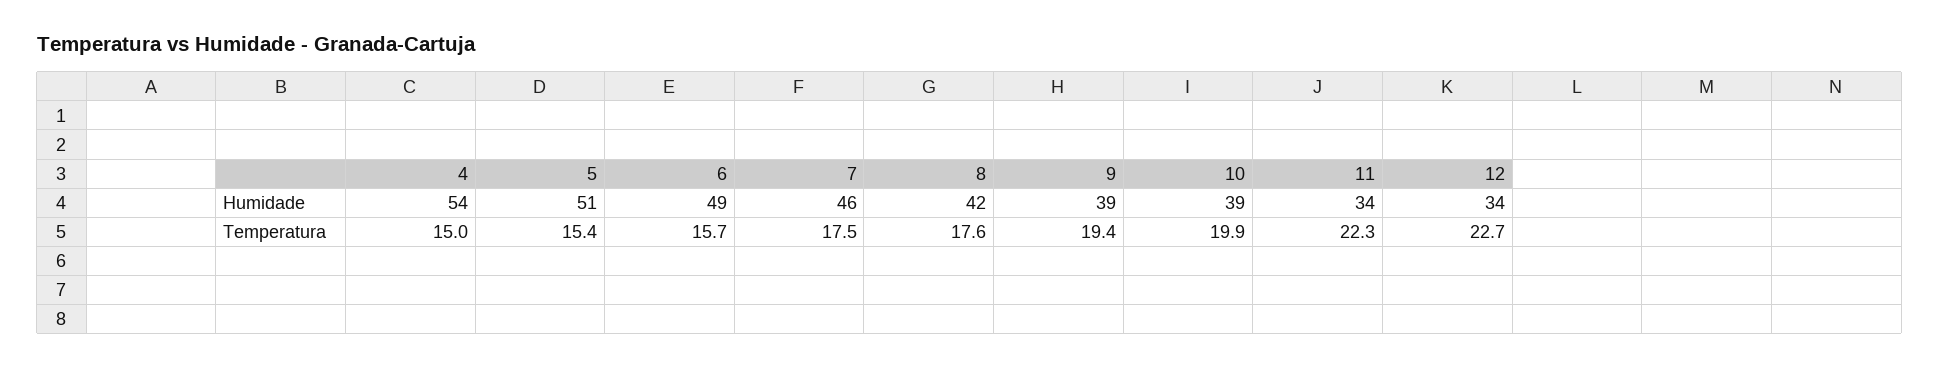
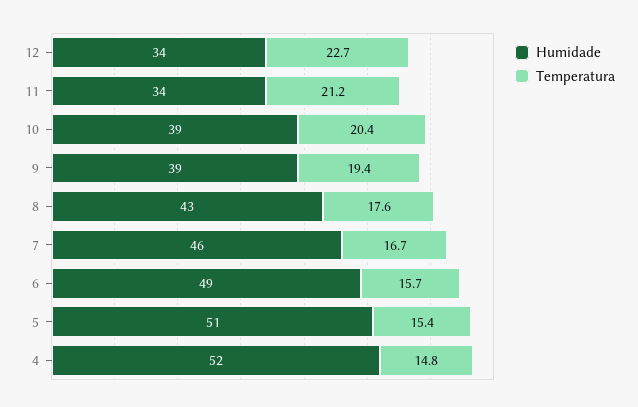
  {
    "Humidade": {
-     "4": 54,
+     "4": 52,
      "5": 51,
      "6": 49,
      "7": 46,
-     "8": 42,
+     "8": 43,
      "9": 39,
      "10": 39,
      "11": 34,
      "12": 34
    },
    "Temperatura": {
-     "4": 15,
+     "4": 14.8,
      "5": 15.4,
      "6": 15.7,
-     "7": 17.5,
+     "7": 16.7,
      "8": 17.6,
      "9": 19.4,
-     "10": 19.9,
+     "10": 20.4,
-     "11": 22.3,
+     "11": 21.2,
      "12": 22.7
    }
  }

